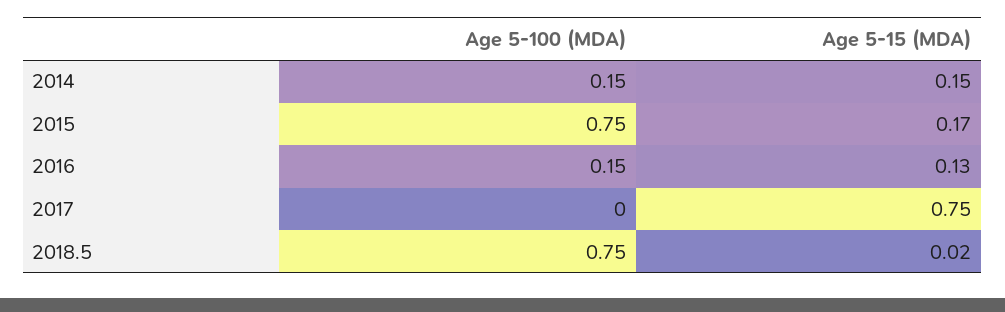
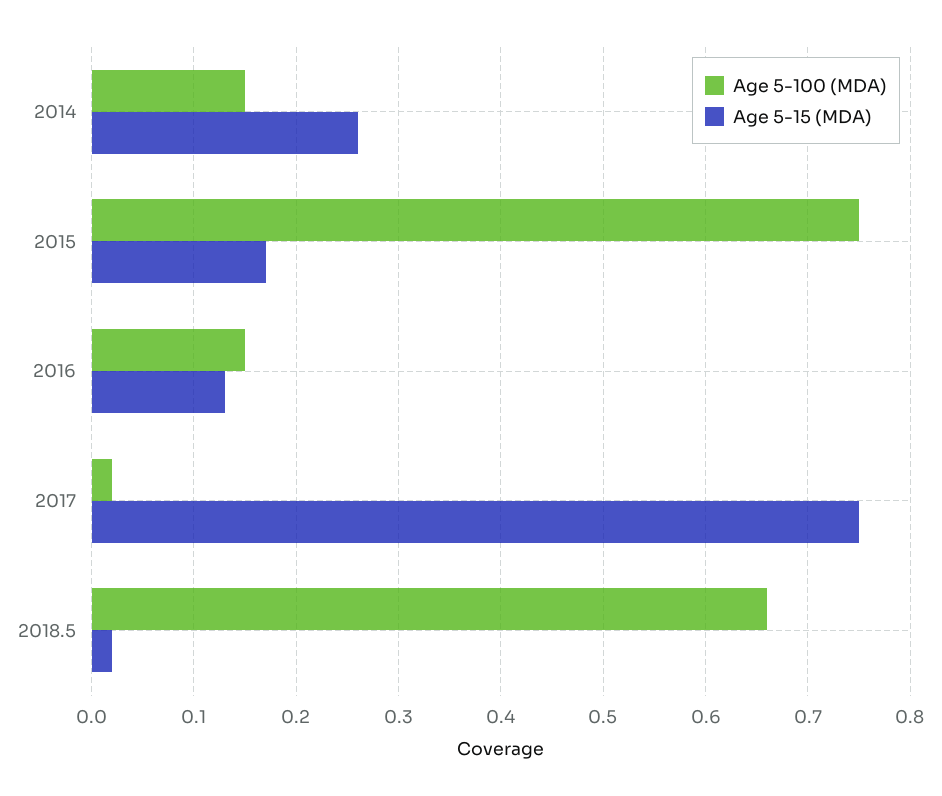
  {
    "Age 5-100 (MDA)": {
      "2014": 0.15,
      "2015": 0.75,
      "2016": 0.15,
-     "2017": 0,
+     "2017": 0.02,
-     "2018.5": 0.75
+     "2018.5": 0.66
    },
    "Age 5-15 (MDA)": {
-     "2014": 0.15,
+     "2014": 0.26,
      "2015": 0.17,
      "2016": 0.13,
      "2017": 0.75,
      "2018.5": 0.02
    }
  }

